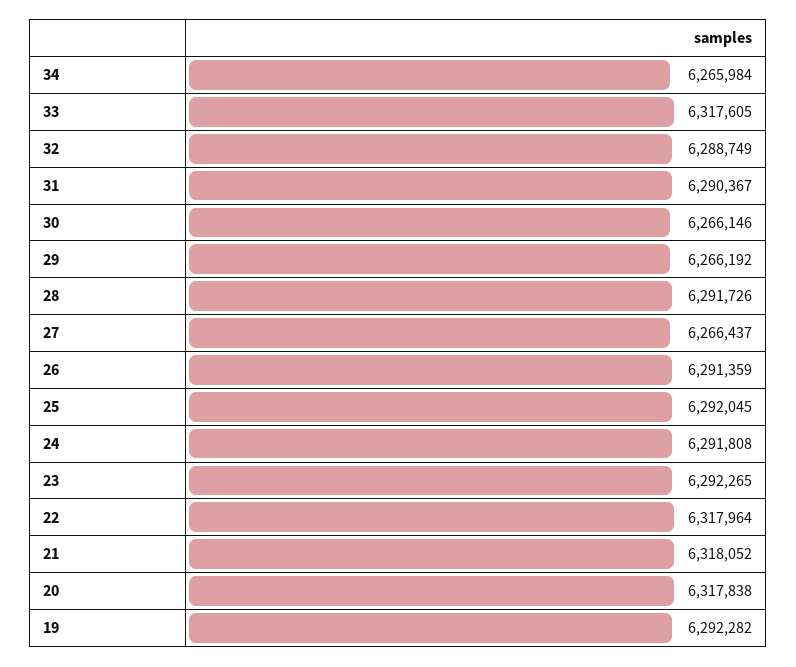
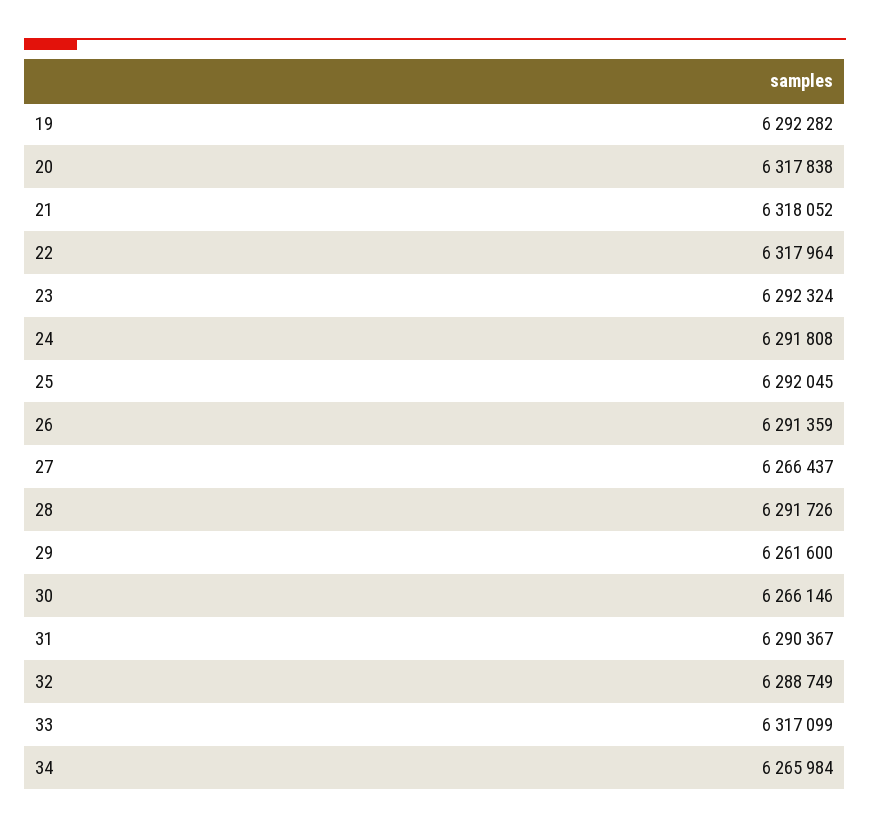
  {
    "34": 6265984,
-   "33": 6317605,
+   "33": 6317099,
    "32": 6288749,
    "31": 6290367,
    "30": 6266146,
-   "29": 6266192,
+   "29": 6261600,
    "28": 6291726,
    "27": 6266437,
    "26": 6291359,
    "25": 6292045,
    "24": 6291808,
-   "23": 6292265,
+   "23": 6292324,
    "22": 6317964,
    "21": 6318052,
    "20": 6317838,
    "19": 6292282
  }

